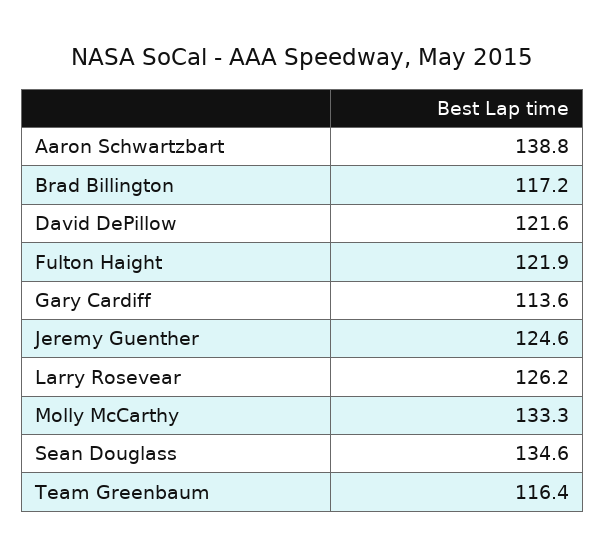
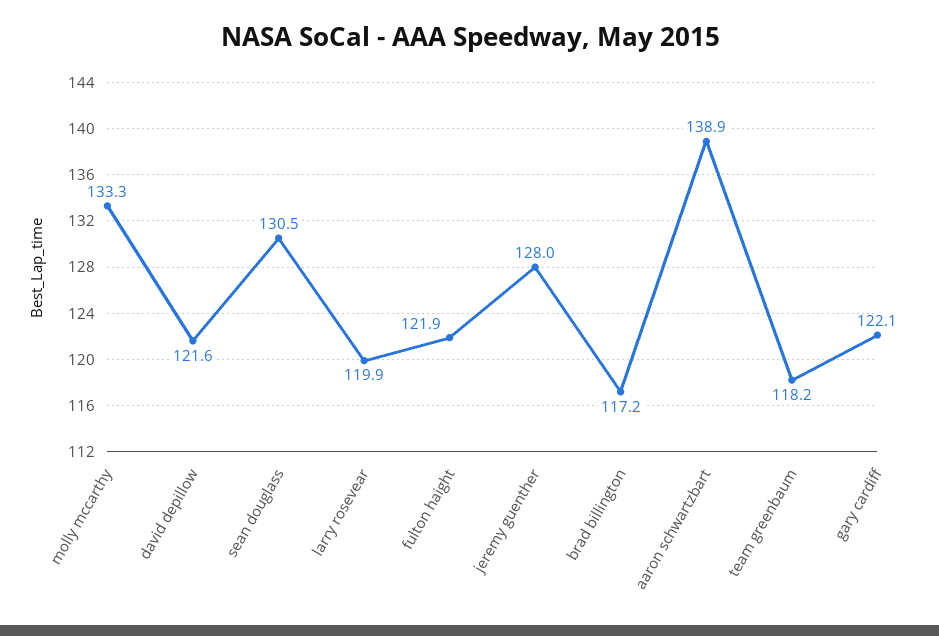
  {
-   "Aaron Schwartzbart": 138.8,
+   "Aaron Schwartzbart": 138.9,
    "Brad Billington": 117.2,
    "David DePillow": 121.6,
    "Fulton Haight": 121.9,
-   "Gary Cardiff": 113.6,
+   "Gary Cardiff": 122.1,
-   "Jeremy Guenther": 124.6,
+   "Jeremy Guenther": 128,
-   "Larry Rosevear": 126.2,
+   "Larry Rosevear": 119.9,
    "Molly McCarthy": 133.3,
-   "Sean Douglass": 134.6,
+   "Sean Douglass": 130.5,
-   "Team Greenbaum": 116.4
+   "Team Greenbaum": 118.2
  }

